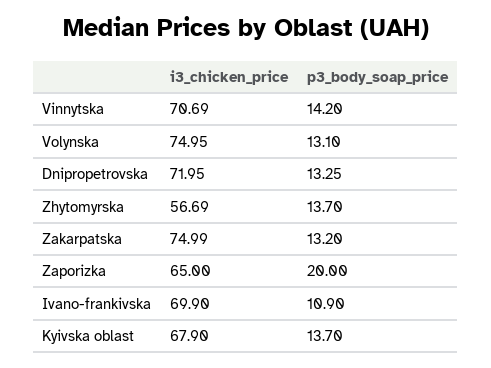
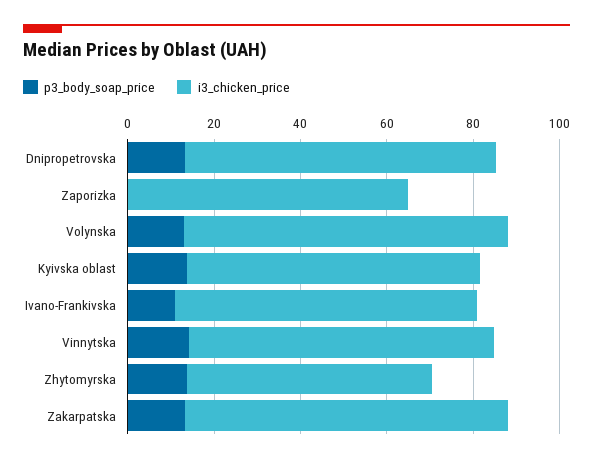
  {
    "i3_chicken_price": {
      "Vinnytska": 70.69,
      "Volynska": 74.95,
      "Dnipropetrovska": 71.95,
      "Zhytomyrska": 56.69,
      "Zakarpatska": 74.99,
      "Zaporizka": 65,
      "Ivano-frankivska": 69.9,
      "Kyivska oblast": 67.9
    },
    "p3_body_soap_price": {
      "Vinnytska": 14.2,
      "Volynska": 13.1,
      "Dnipropetrovska": 13.25,
      "Zhytomyrska": 13.7,
      "Zakarpatska": 13.2,
-     "Zaporizka": 20,
+     "Zaporizka": 0,
      "Ivano-frankivska": 10.9,
      "Kyivska oblast": 13.7
    }
  }

